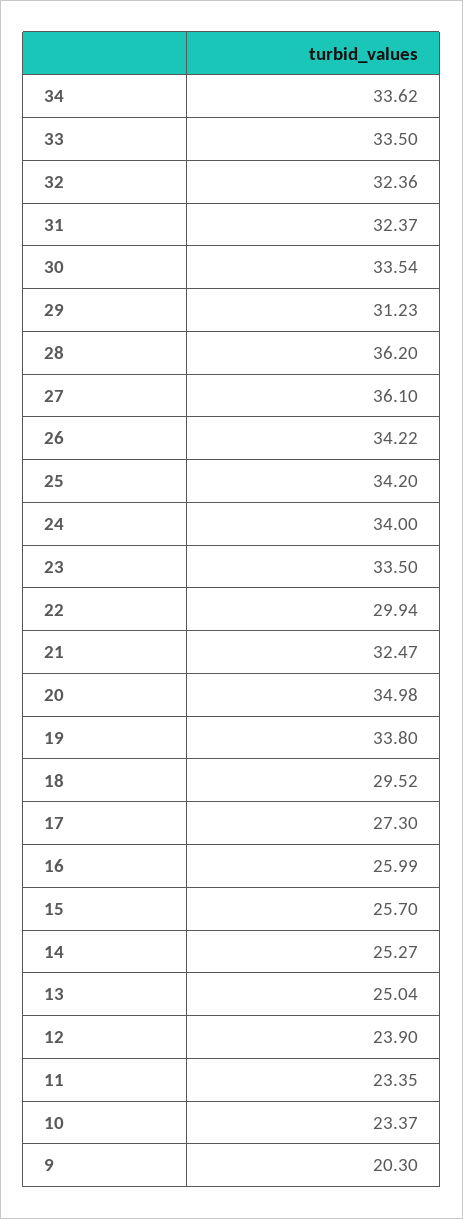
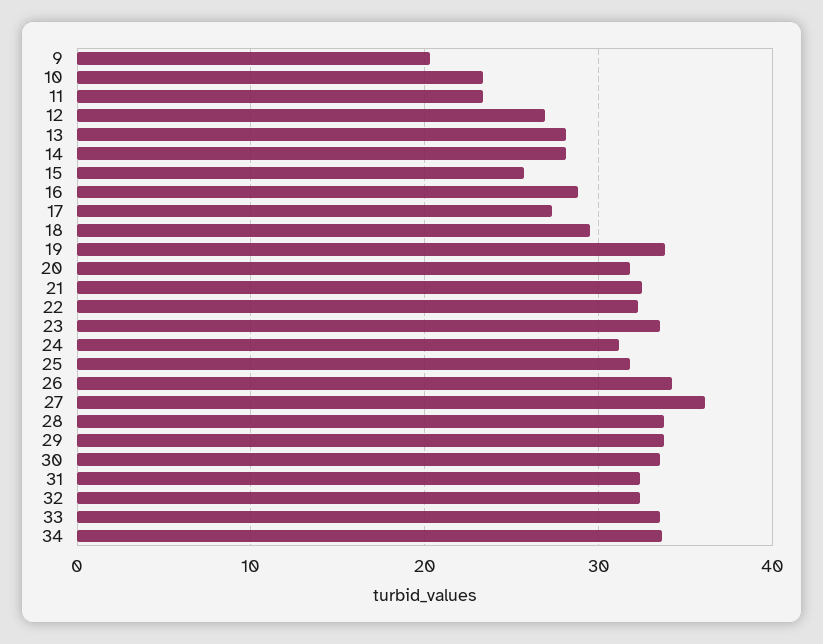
  {
    "34": 33.62,
    "33": 33.5,
    "32": 32.36,
    "31": 32.37,
    "30": 33.54,
-   "29": 31.23,
+   "29": 34,
-   "28": 36.2,
+   "28": 34,
    "27": 36.1,
    "26": 34.22,
-   "25": 34.2,
+   "25": 32,
-   "24": 34,
+   "24": 31,
    "23": 33.5,
-   "22": 29.94,
+   "22": 32,
    "21": 32.47,
-   "20": 34.98,
+   "20": 32,
    "19": 33.8,
    "18": 29.52,
    "17": 27.3,
-   "16": 25.99,
+   "16": 29,
    "15": 25.7,
-   "14": 25.27,
+   "14": 28,
-   "13": 25.04,
+   "13": 28,
-   "12": 23.9,
+   "12": 27,
    "11": 23.35,
    "10": 23.37,
    "9": 20.3
  }

